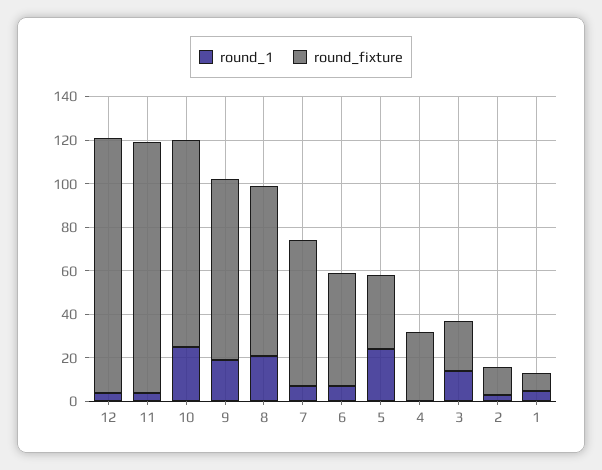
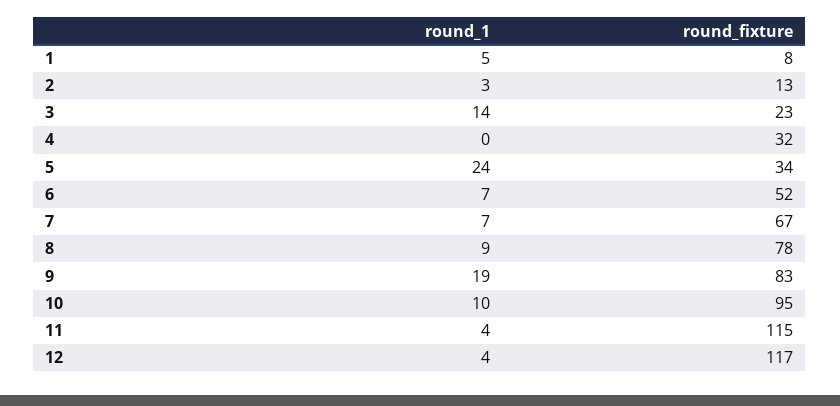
  {
    "round_1": {
      "12": 4,
      "11": 4,
-     "10": 25,
+     "10": 10,
      "9": 19,
-     "8": 20,
+     "8": 9,
      "7": 7,
      "6": 7,
      "5": 24,
      "4": 0,
      "3": 14,
      "2": 3,
      "1": 5
    },
    "round_fixture": {
      "12": 117,
      "11": 115,
      "10": 95,
      "9": 83,
      "8": 78,
      "7": 67,
      "6": 52,
      "5": 34,
      "4": 32,
      "3": 23,
      "2": 13,
      "1": 8
    }
  }

